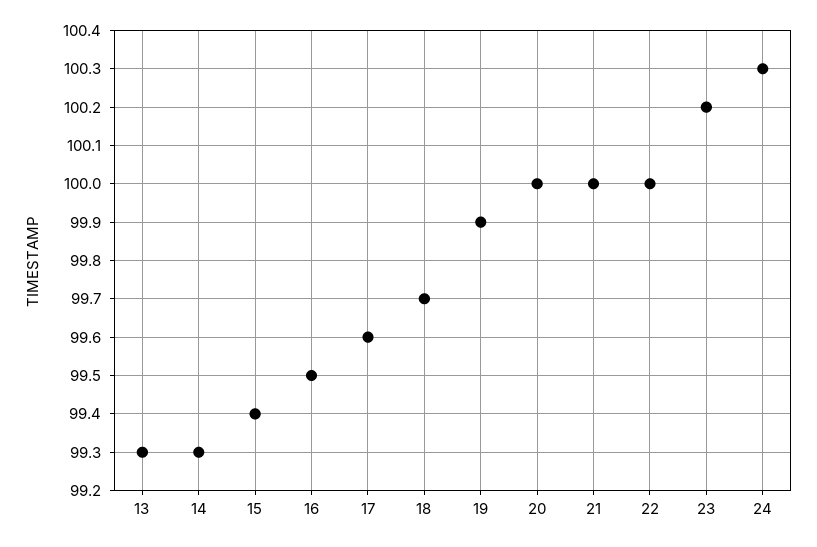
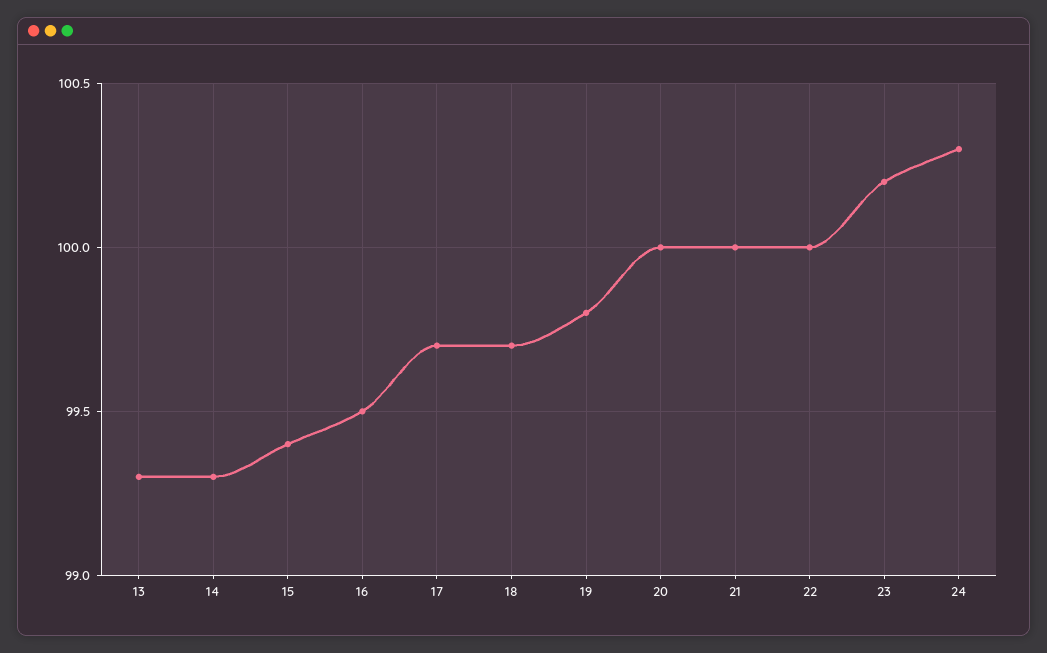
  {
    "13": 99.3,
    "14": 99.3,
    "15": 99.4,
    "16": 99.5,
-   "17": 99.6,
+   "17": 99.7,
    "18": 99.7,
-   "19": 99.9,
+   "19": 99.8,
    "20": 100,
    "21": 100,
    "22": 100,
    "23": 100.2,
    "24": 100.3
  }

